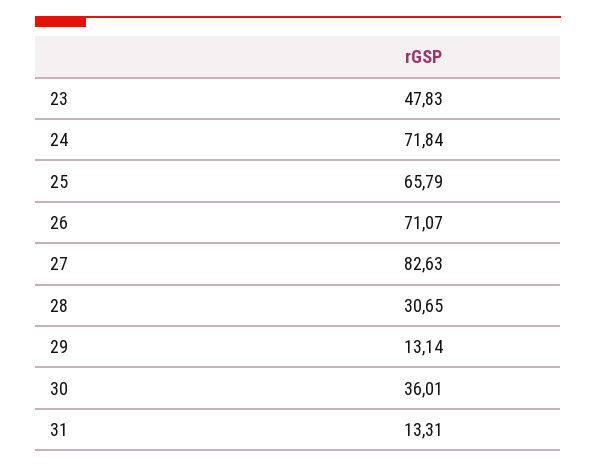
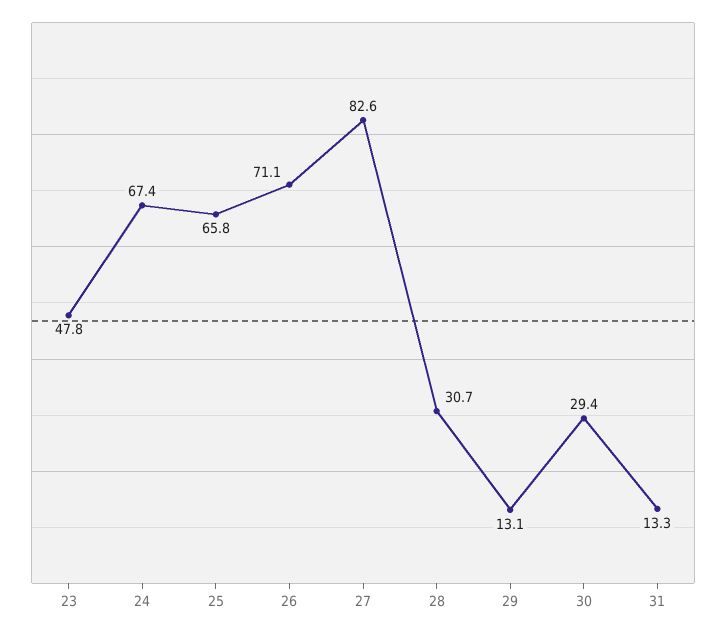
  {
    "23": 47.83,
-   "24": 71.84,
+   "24": 67.4,
    "25": 65.79,
    "26": 71.07,
    "27": 82.63,
    "28": 30.65,
    "29": 13.14,
-   "30": 36.01,
+   "30": 29.4,
    "31": 13.31
  }

